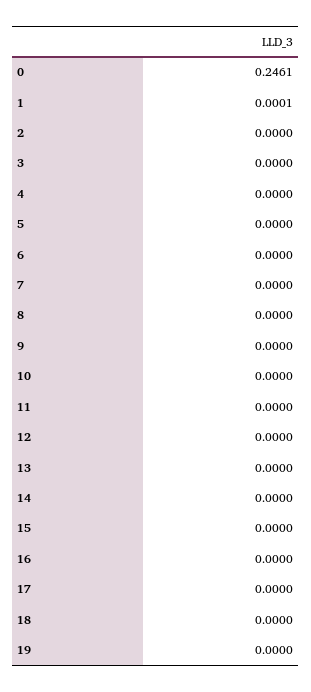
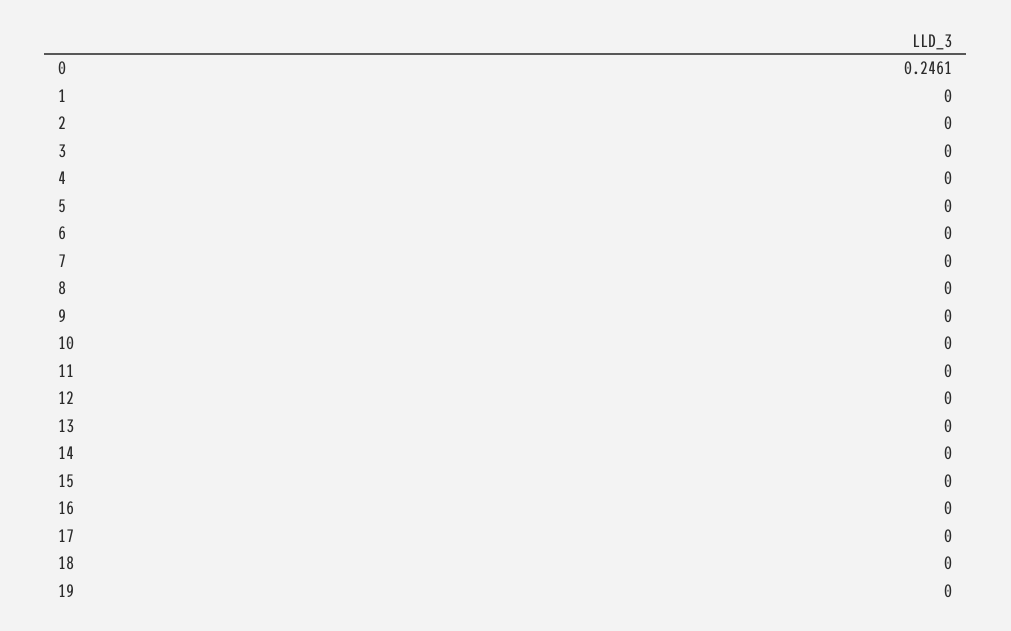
  {
    "0": 0.2461,
-   "1": 0.0001,
+   "1": 0,
    "2": 0,
    "3": 0,
    "4": 0,
    "5": 0,
    "6": 0,
    "7": 0,
    "8": 0,
    "9": 0,
    "10": 0,
    "11": 0,
    "12": 0,
    "13": 0,
    "14": 0,
    "15": 0,
    "16": 0,
    "17": 0,
    "18": 0,
    "19": 0
  }

